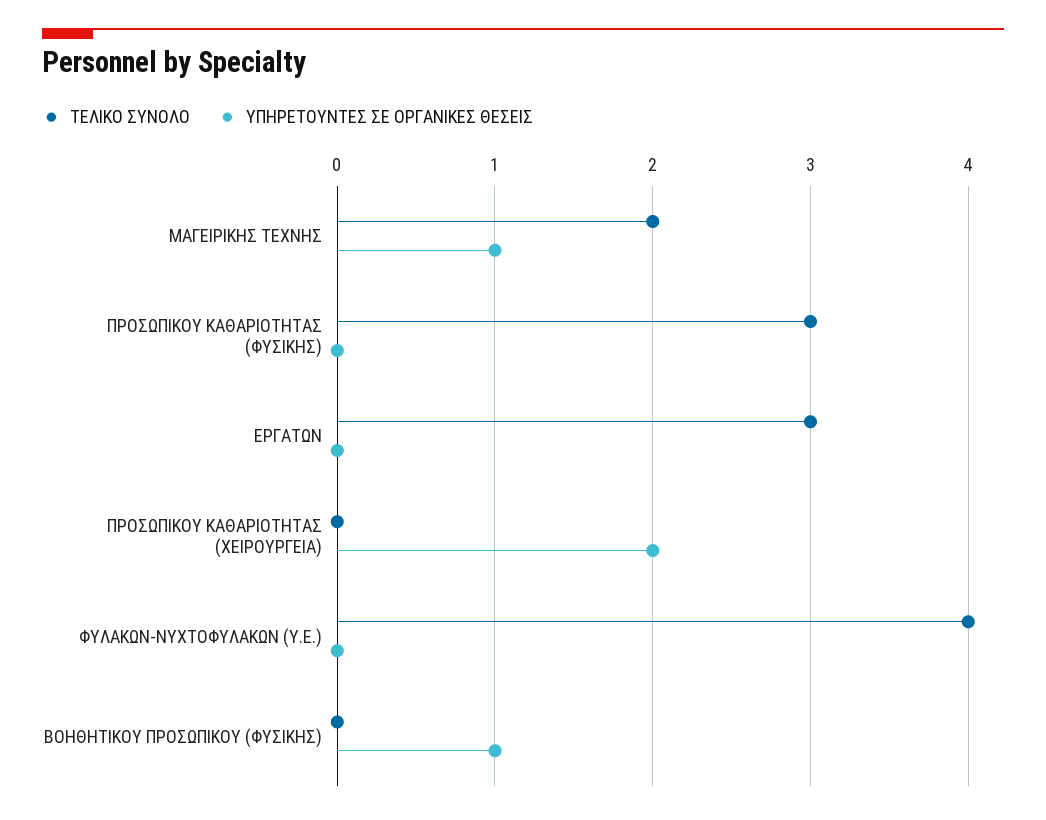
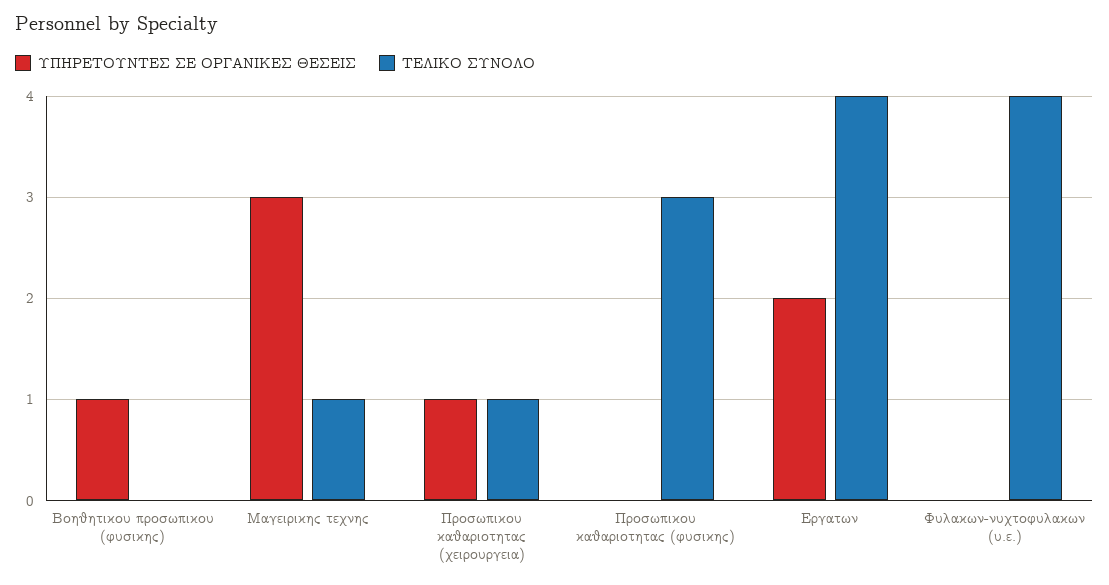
  {
    "ΤΕΛΙΚΟ ΣΥΝΟΛΟ": {
-     "ΜΑΓΕΙΡΙΚΗΣ ΤΕΧΝΗΣ": 2,
+     "ΜΑΓΕΙΡΙΚΗΣ ΤΕΧΝΗΣ": 1,
      "ΠΡΟΣΩΠΙΚΟΥ ΚΑΘΑΡΙΟΤΗΤΑΣ (ΦΥΣΙΚΗΣ)": 3,
-     "ΕΡΓΑΤΩΝ": 3,
+     "ΕΡΓΑΤΩΝ": 4,
-     "ΠΡΟΣΩΠΙΚΟΥ ΚΑΘΑΡΙΟΤΗΤΑΣ (ΧΕΙΡΟΥΡΓΕΙΑ)": 0,
+     "ΠΡΟΣΩΠΙΚΟΥ ΚΑΘΑΡΙΟΤΗΤΑΣ (ΧΕΙΡΟΥΡΓΕΙΑ)": 1,
      "ΦΥΛΑΚΩΝ-ΝΥΧΤΟΦΥΛΑΚΩΝ (Υ.Ε.)": 4,
      "ΒΟΗΘΗΤΙΚΟΥ ΠΡΟΣΩΠΙΚΟΥ (ΦΥΣΙΚΗΣ)": 0
    },
    "ΥΠΗΡΕΤΟΥΝΤΕΣ ΣΕ ΟΡΓΑΝΙΚΕΣ ΘΕΣΕΙΣ": {
-     "ΜΑΓΕΙΡΙΚΗΣ ΤΕΧΝΗΣ": 1,
+     "ΜΑΓΕΙΡΙΚΗΣ ΤΕΧΝΗΣ": 3,
      "ΠΡΟΣΩΠΙΚΟΥ ΚΑΘΑΡΙΟΤΗΤΑΣ (ΦΥΣΙΚΗΣ)": 0,
-     "ΕΡΓΑΤΩΝ": 0,
+     "ΕΡΓΑΤΩΝ": 2,
-     "ΠΡΟΣΩΠΙΚΟΥ ΚΑΘΑΡΙΟΤΗΤΑΣ (ΧΕΙΡΟΥΡΓΕΙΑ)": 2,
+     "ΠΡΟΣΩΠΙΚΟΥ ΚΑΘΑΡΙΟΤΗΤΑΣ (ΧΕΙΡΟΥΡΓΕΙΑ)": 1,
      "ΦΥΛΑΚΩΝ-ΝΥΧΤΟΦΥΛΑΚΩΝ (Υ.Ε.)": 0,
      "ΒΟΗΘΗΤΙΚΟΥ ΠΡΟΣΩΠΙΚΟΥ (ΦΥΣΙΚΗΣ)": 1
    }
  }

